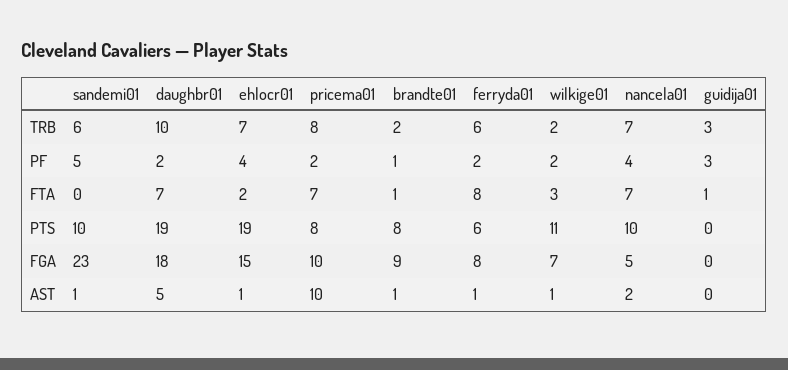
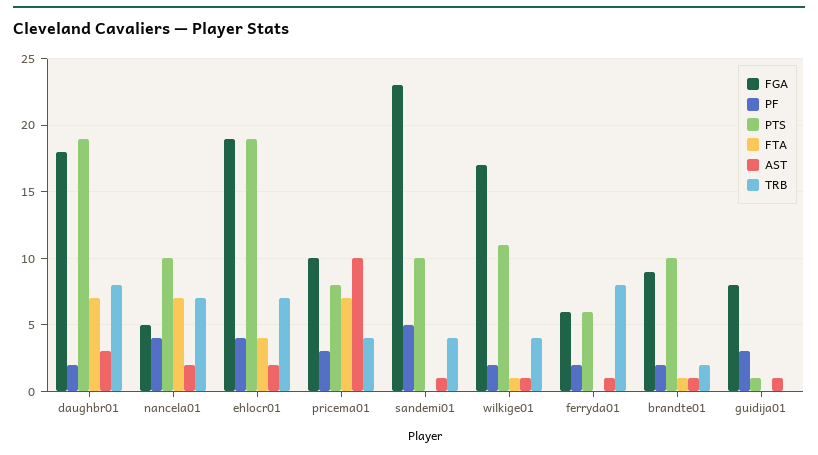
  {
    "TRB": {
-     "sandemi01": 6,
+     "sandemi01": 4,
-     "daughbr01": 10,
+     "daughbr01": 8,
      "ehlocr01": 7,
-     "pricema01": 8,
+     "pricema01": 4,
      "brandte01": 2,
-     "ferryda01": 6,
+     "ferryda01": 8,
-     "wilkige01": 2,
+     "wilkige01": 4,
      "nancela01": 7,
-     "guidija01": 3
+     "guidija01": 0
    },
    "PF": {
      "sandemi01": 5,
      "daughbr01": 2,
      "ehlocr01": 4,
-     "pricema01": 2,
+     "pricema01": 3,
-     "brandte01": 1,
+     "brandte01": 2,
      "ferryda01": 2,
      "wilkige01": 2,
      "nancela01": 4,
      "guidija01": 3
    },
    "FTA": {
      "sandemi01": 0,
      "daughbr01": 7,
-     "ehlocr01": 2,
+     "ehlocr01": 4,
      "pricema01": 7,
      "brandte01": 1,
-     "ferryda01": 8,
+     "ferryda01": 0,
-     "wilkige01": 3,
+     "wilkige01": 1,
      "nancela01": 7,
-     "guidija01": 1
+     "guidija01": 0
    },
    "PTS": {
      "sandemi01": 10,
      "daughbr01": 19,
      "ehlocr01": 19,
      "pricema01": 8,
-     "brandte01": 8,
+     "brandte01": 10,
      "ferryda01": 6,
      "wilkige01": 11,
      "nancela01": 10,
-     "guidija01": 0
+     "guidija01": 1
    },
    "FGA": {
      "sandemi01": 23,
      "daughbr01": 18,
-     "ehlocr01": 15,
+     "ehlocr01": 19,
      "pricema01": 10,
      "brandte01": 9,
-     "ferryda01": 8,
+     "ferryda01": 6,
-     "wilkige01": 7,
+     "wilkige01": 17,
      "nancela01": 5,
-     "guidija01": 0
+     "guidija01": 8
    },
    "AST": {
      "sandemi01": 1,
-     "daughbr01": 5,
+     "daughbr01": 3,
-     "ehlocr01": 1,
+     "ehlocr01": 2,
      "pricema01": 10,
      "brandte01": 1,
      "ferryda01": 1,
      "wilkige01": 1,
      "nancela01": 2,
-     "guidija01": 0
+     "guidija01": 1
    }
  }

